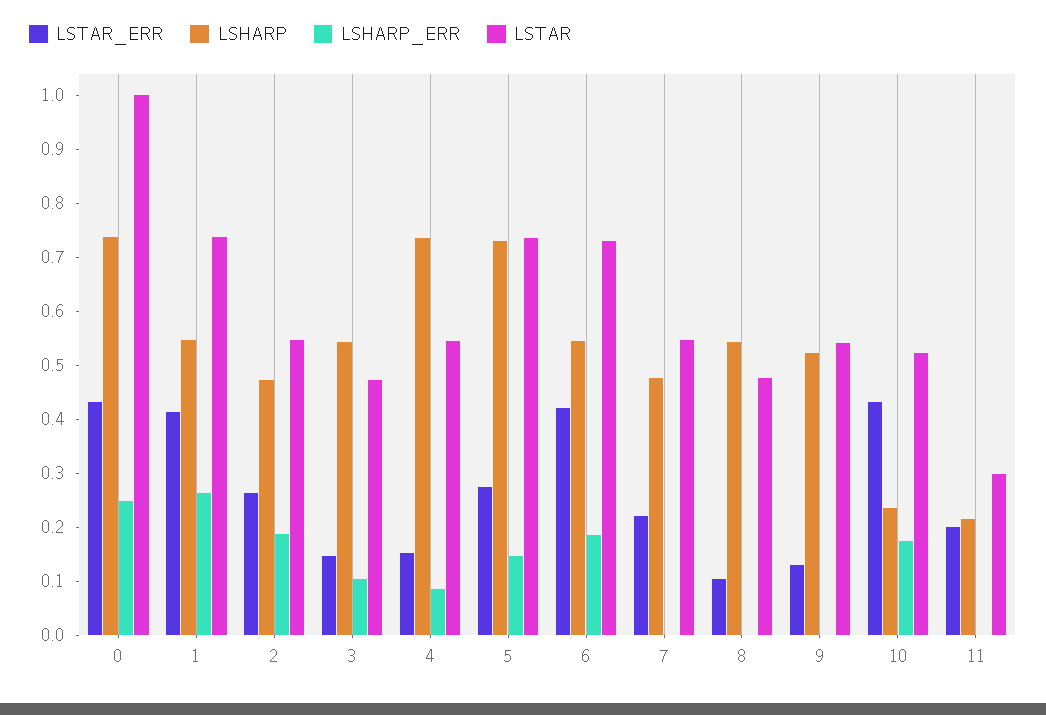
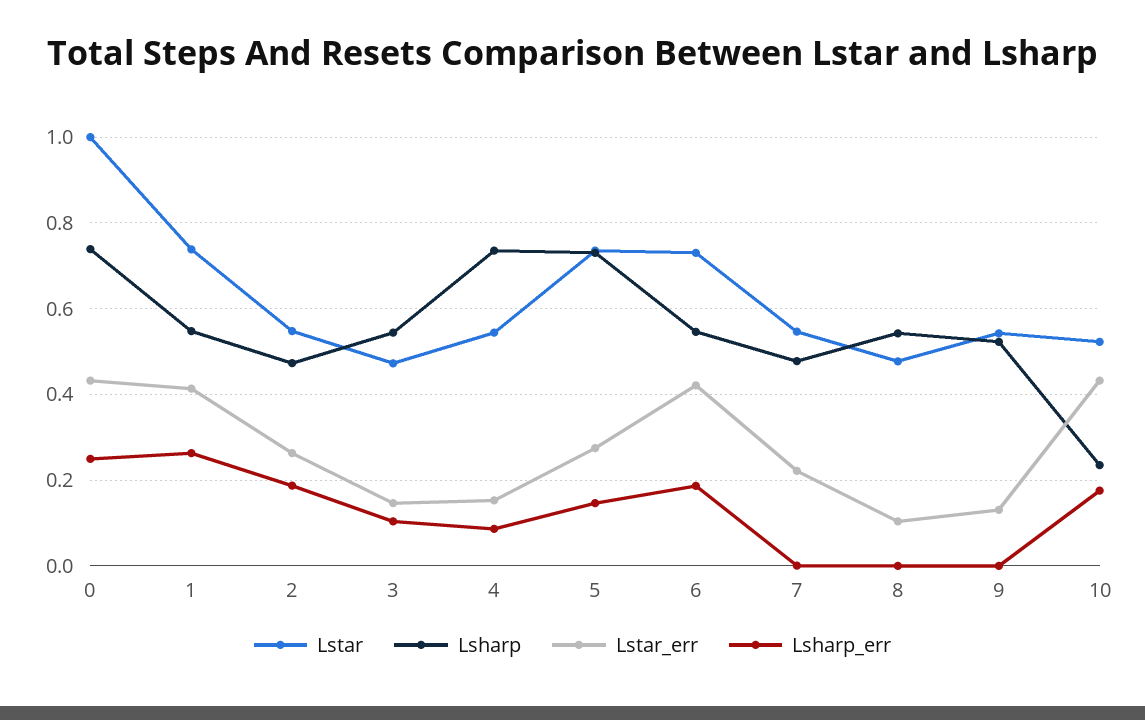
  {
    "LSTAR_ERR": {
      "0": 0.44,
      "1": 0.42,
      "2": 0.26,
      "3": 0.14,
      "4": 0.16,
      "5": 0.28,
      "6": 0.42,
      "7": 0.22,
      "8": 0.1,
      "9": 0.14,
-     "10": 0.44,
+     "10": 0.44
-     "11": 0.2
    },
    "LSHARP": {
      "0": 0.74,
      "1": 0.54,
      "2": 0.48,
      "3": 0.54,
      "4": 0.74,
      "5": 0.72,
      "6": 0.54,
      "7": 0.48,
      "8": 0.54,
      "9": 0.52,
-     "10": 0.24,
+     "10": 0.24
-     "11": 0.22
    },
    "LSHARP_ERR": {
      "0": 0.24,
      "1": 0.26,
      "2": 0.18,
      "3": 0.1,
      "4": 0.08,
      "5": 0.14,
      "6": 0.18,
      "7": 0,
      "8": 0,
      "9": 0,
-     "10": 0.18,
+     "10": 0.18
-     "11": 0
    },
    "LSTAR": {
      "0": 1,
      "1": 0.74,
      "2": 0.54,
      "3": 0.48,
      "4": 0.54,
      "5": 0.74,
      "6": 0.74,
      "7": 0.54,
      "8": 0.48,
      "9": 0.54,
-     "10": 0.52,
+     "10": 0.52
-     "11": 0.3
    }
  }

